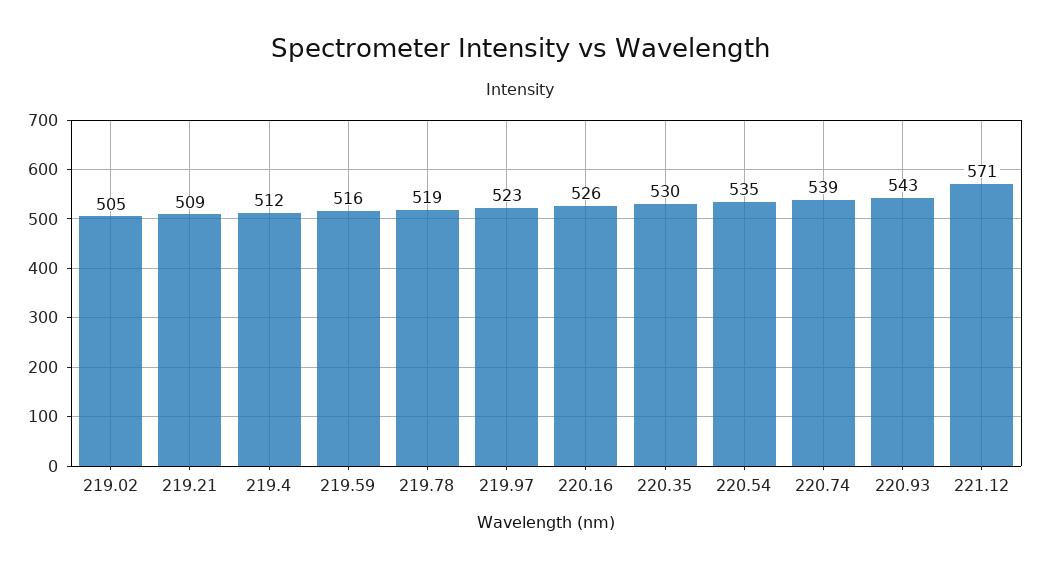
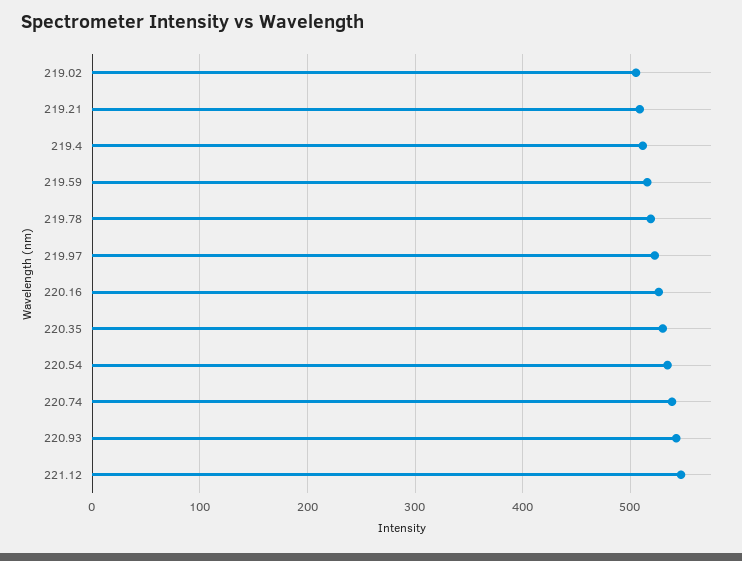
  {
    "219.02": 505,
    "219.21": 509,
    "219.4": 512,
    "219.59": 516,
    "219.78": 519,
    "219.97": 523,
    "220.16": 526,
    "220.35": 530,
    "220.54": 535,
    "220.74": 539,
    "220.93": 543,
-   "221.12": 571
+   "221.12": 550
  }

